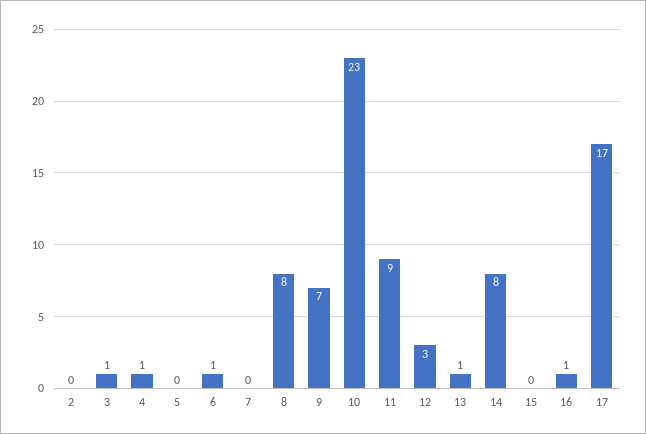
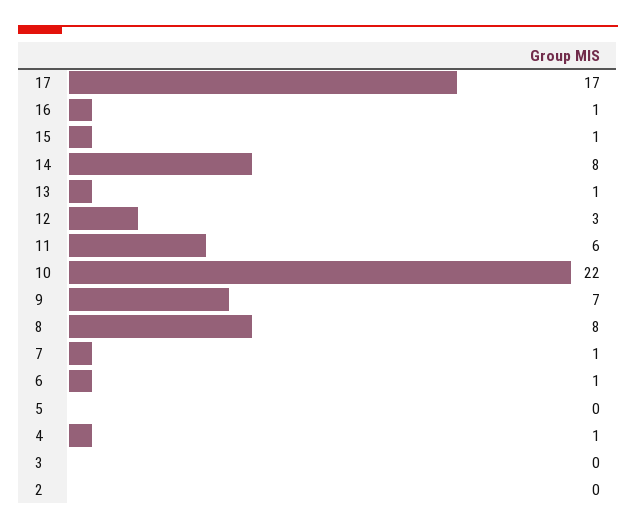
  {
    "2": 0,
-   "3": 1,
+   "3": 0,
    "4": 1,
    "5": 0,
    "6": 1,
-   "7": 0,
+   "7": 1,
    "8": 8,
    "9": 7,
-   "10": 23,
+   "10": 22,
-   "11": 9,
+   "11": 6,
    "12": 3,
    "13": 1,
    "14": 8,
-   "15": 0,
+   "15": 1,
    "16": 1,
    "17": 17
  }

